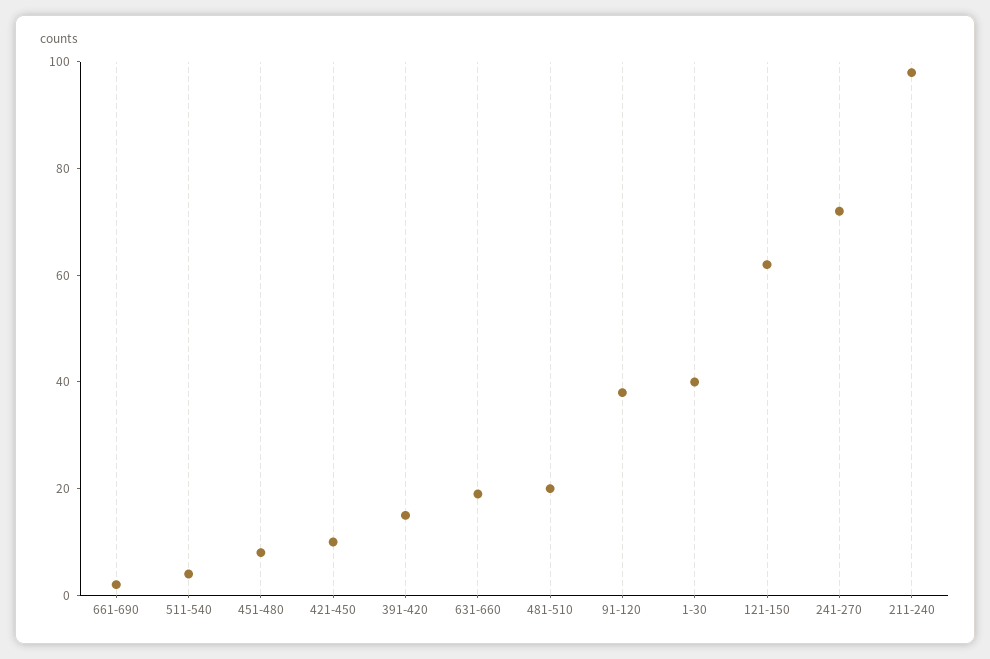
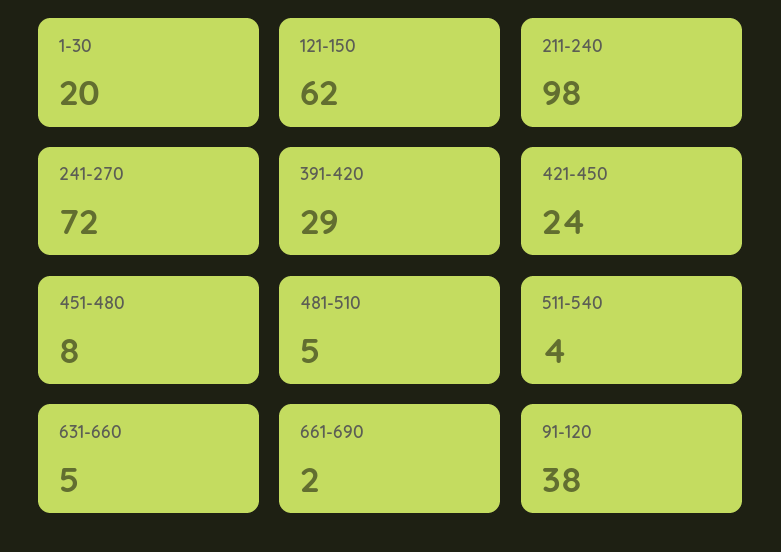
  {
    "661-690": 2,
    "511-540": 4,
    "451-480": 8,
-   "421-450": 10,
+   "421-450": 24,
-   "391-420": 15,
+   "391-420": 29,
-   "631-660": 20,
+   "631-660": 5,
-   "481-510": 20,
+   "481-510": 5,
    "91-120": 38,
-   "1-30": 40,
+   "1-30": 20,
    "121-150": 62,
    "241-270": 72,
    "211-240": 98
  }

